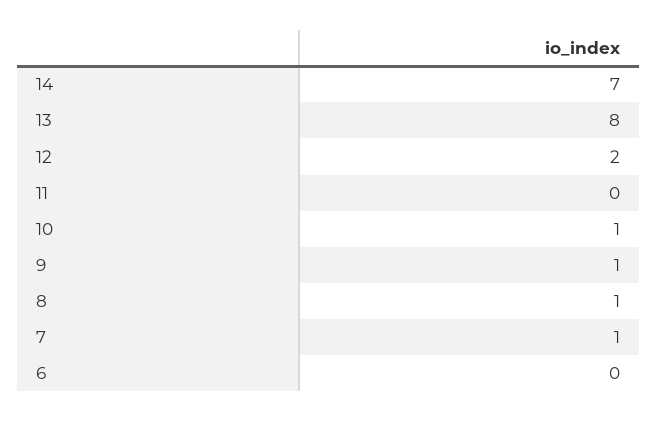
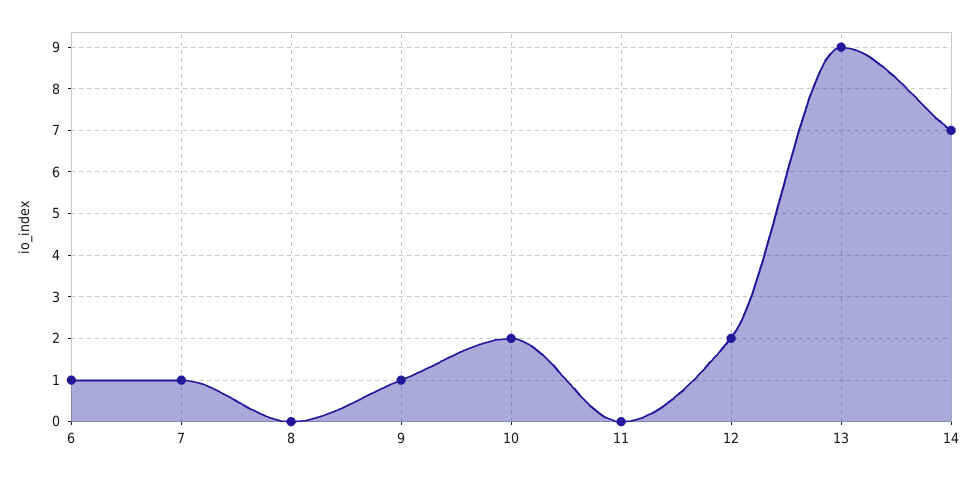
  {
    "14": 7,
-   "13": 8,
+   "13": 9,
    "12": 2,
    "11": 0,
-   "10": 1,
+   "10": 2,
    "9": 1,
-   "8": 1,
+   "8": 0,
    "7": 1,
-   "6": 0
+   "6": 1
  }

